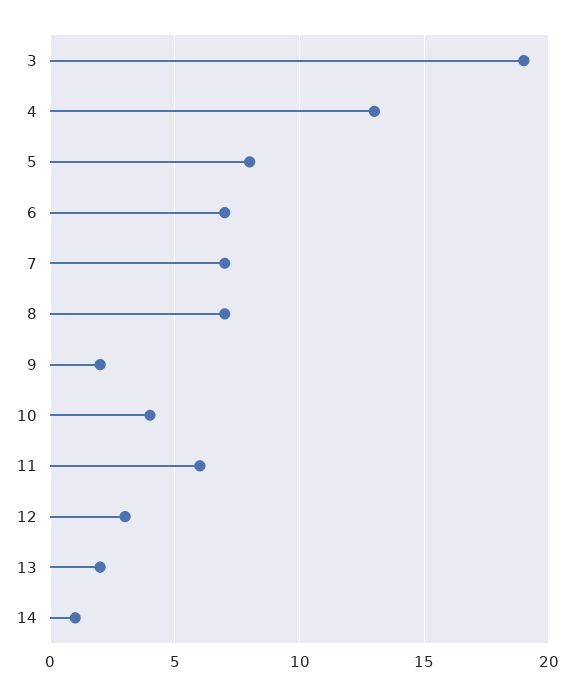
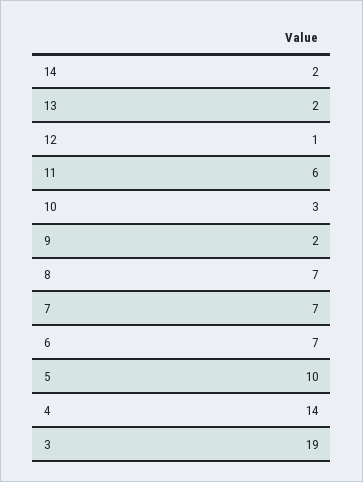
  {
    "3": 19,
-   "4": 13,
+   "4": 14,
-   "5": 8,
+   "5": 10,
    "6": 7,
    "7": 7,
    "8": 7,
    "9": 2,
-   "10": 4,
+   "10": 3,
    "11": 6,
-   "12": 3,
+   "12": 1,
    "13": 2,
-   "14": 1
+   "14": 2
  }

